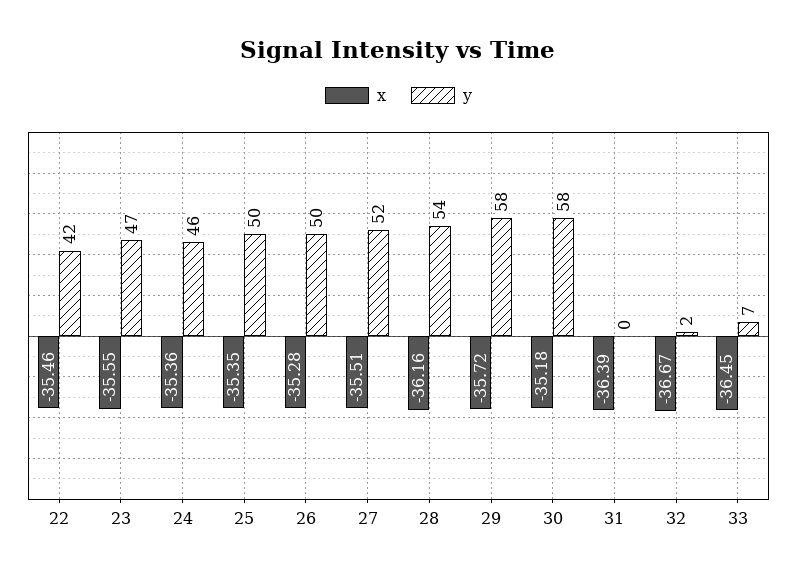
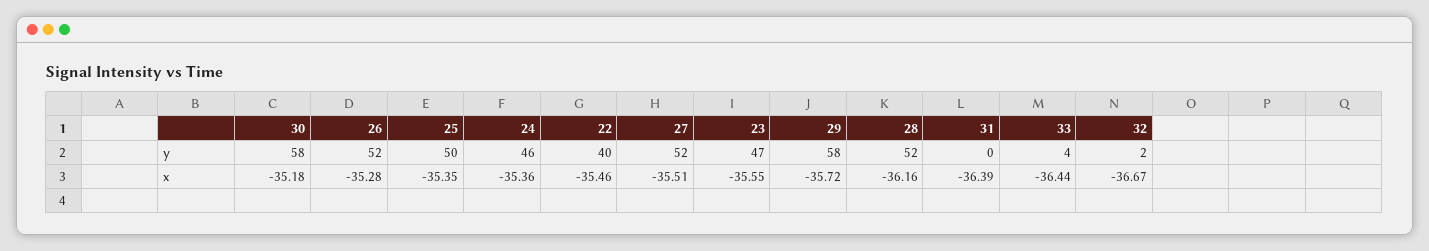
  {
    "x": {
      "22": -35.46,
      "23": -35.55,
      "24": -35.36,
      "25": -35.35,
      "26": -35.28,
      "27": -35.51,
      "28": -36.16,
      "29": -35.72,
      "30": -35.18,
      "31": -36.39,
      "32": -36.67,
-     "33": -36.45
+     "33": -36.44
    },
    "y": {
-     "22": 42,
+     "22": 40,
      "23": 47,
      "24": 46,
      "25": 50,
-     "26": 50,
+     "26": 52,
      "27": 52,
-     "28": 54,
+     "28": 52,
      "29": 58,
      "30": 58,
      "31": 0,
      "32": 2,
-     "33": 7
+     "33": 4
    }
  }

